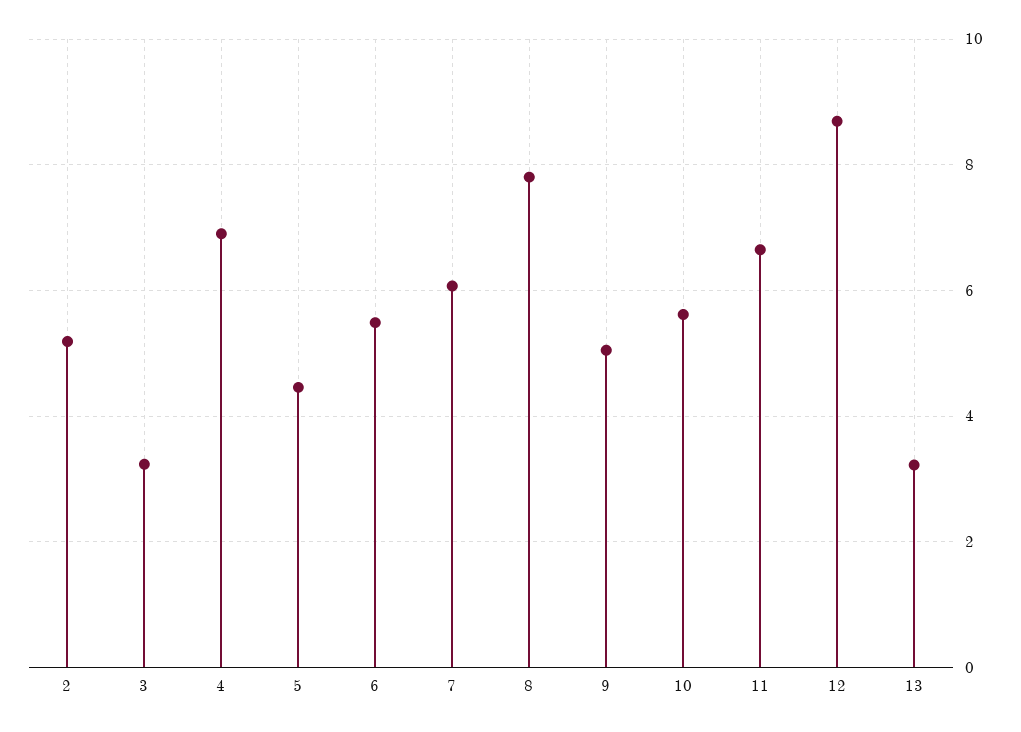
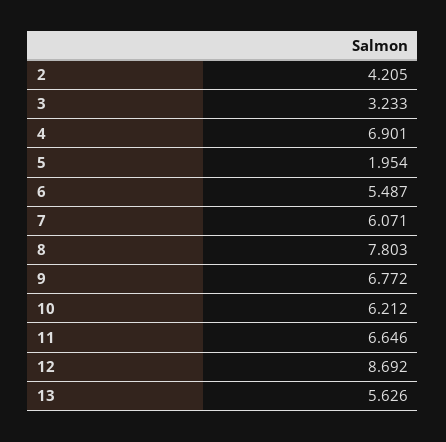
  {
-   "2": 5.2,
+   "2": 4.205,
    "3": 3.233,
    "4": 6.901,
-   "5": 4.4,
+   "5": 1.954,
    "6": 5.487,
    "7": 6.071,
    "8": 7.803,
-   "9": 5,
+   "9": 6.772,
-   "10": 5.6,
+   "10": 6.212,
    "11": 6.646,
    "12": 8.692,
-   "13": 3.2
+   "13": 5.626
  }

